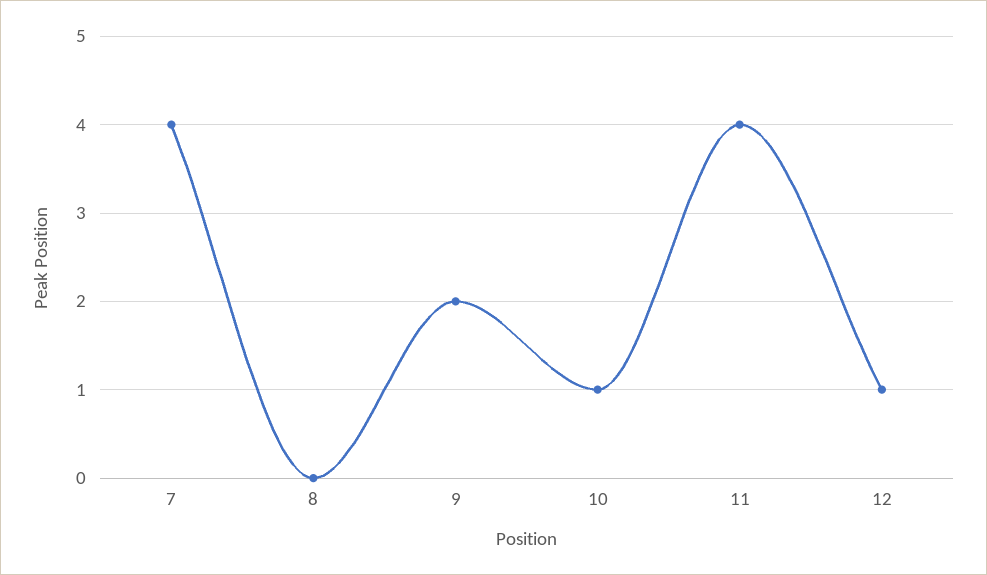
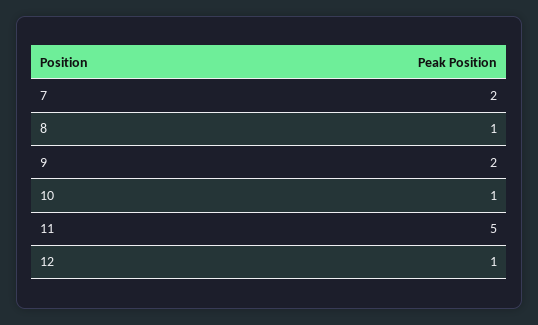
  {
-   "7": 4,
+   "7": 2,
-   "8": 0,
+   "8": 1,
    "9": 2,
    "10": 1,
-   "11": 4,
+   "11": 5,
    "12": 1
  }

